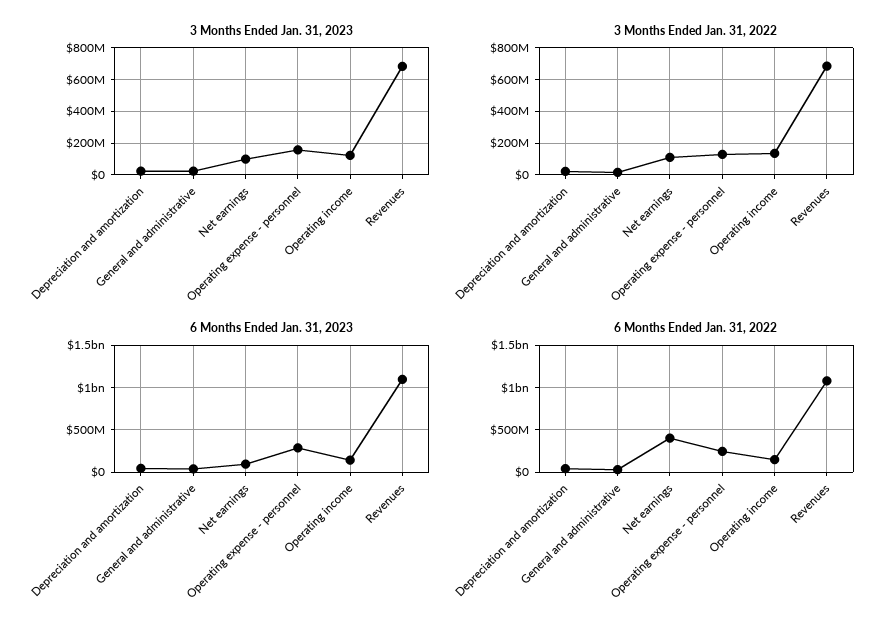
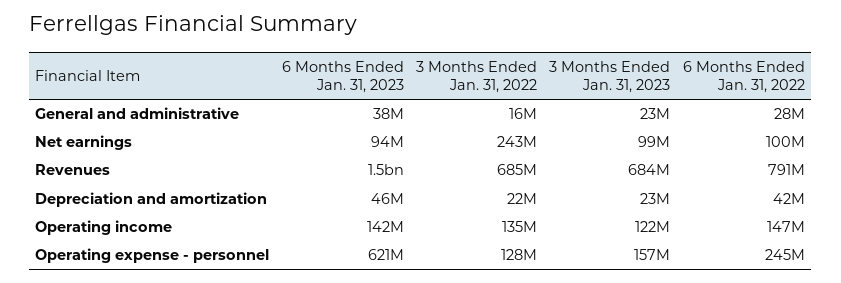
  {
    "3 Months Ended Jan. 31, 2023": {
      "Depreciation and amortization": 23000000,
      "General and administrative": 23000000,
      "Net earnings": 99000000,
      "Operating expense - personnel": 157000000,
      "Operating income": 122000000,
      "Revenues": 684000000
    },
    "3 Months Ended Jan. 31, 2022": {
      "Depreciation and amortization": 22000000,
      "General and administrative": 16000000,
-     "Net earnings": 100000000,
+     "Net earnings": 243000000,
      "Operating expense - personnel": 128000000,
      "Operating income": 135000000,
      "Revenues": 685000000
    },
    "6 Months Ended Jan. 31, 2023": {
      "Depreciation and amortization": 46000000,
      "General and administrative": 38000000,
      "Net earnings": 94000000,
-     "Operating expense - personnel": 300000000,
+     "Operating expense - personnel": 621000000,
      "Operating income": 142000000,
-     "Revenues": 1100000000
+     "Revenues": 1500000000
    },
    "6 Months Ended Jan. 31, 2022": {
      "Depreciation and amortization": 42000000,
      "General and administrative": 28000000,
-     "Net earnings": 400000000,
+     "Net earnings": 100000000,
      "Operating expense - personnel": 245000000,
      "Operating income": 147000000,
-     "Revenues": 1100000000
+     "Revenues": 791000000
    }
  }

